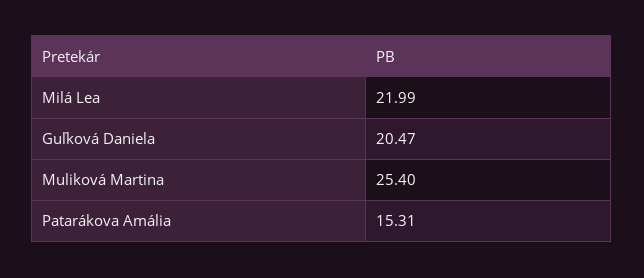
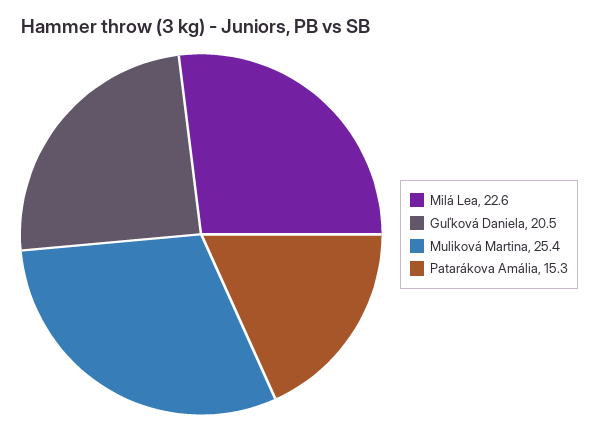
  {
-   "Milá Lea": 21.99,
+   "Milá Lea": 22.6,
    "Guľková Daniela": 20.47,
    "Muliková Martina": 25.4,
    "Patarákova Amália": 15.31
  }

